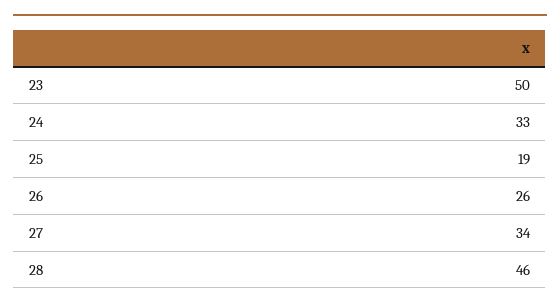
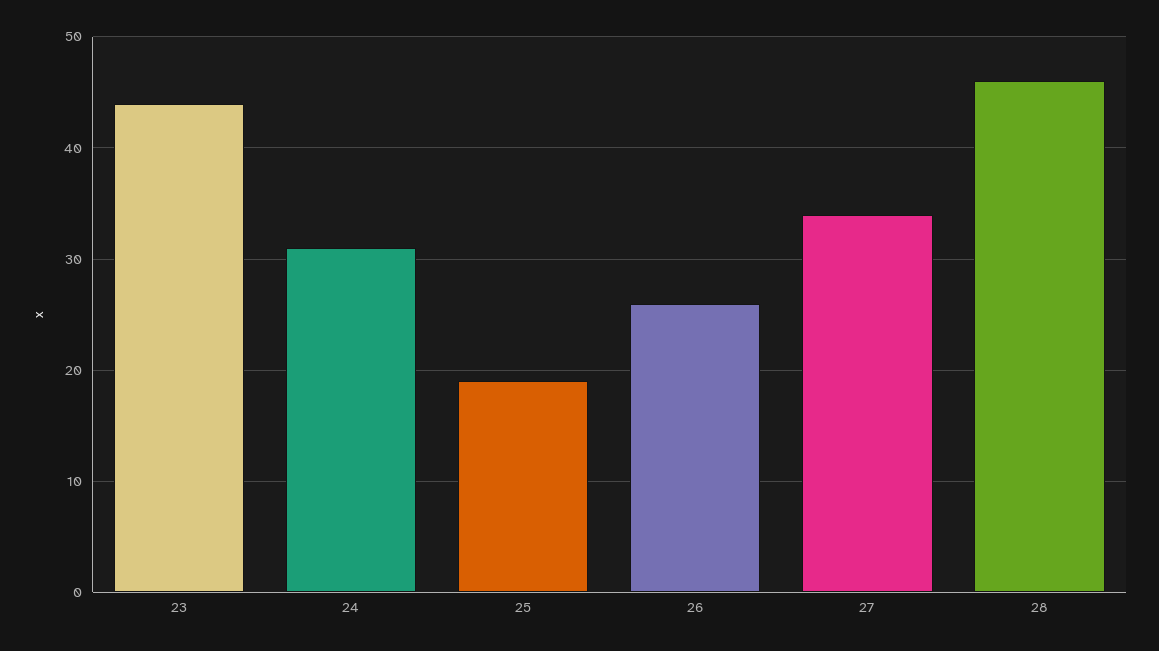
  {
-   "23": 50,
+   "23": 44,
-   "24": 33,
+   "24": 31,
    "25": 19,
    "26": 26,
    "27": 34,
    "28": 46
  }

